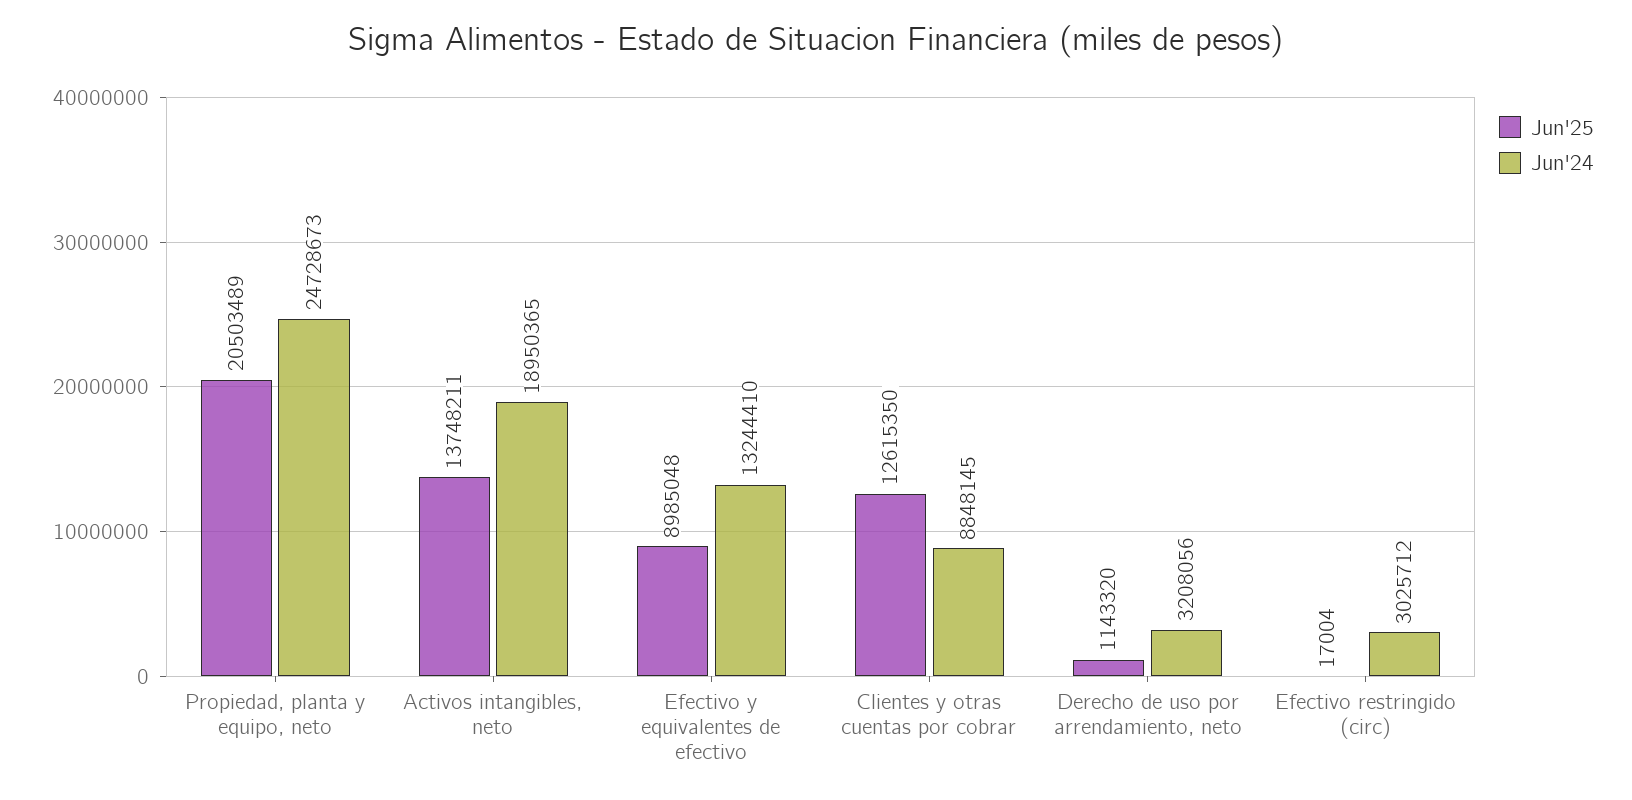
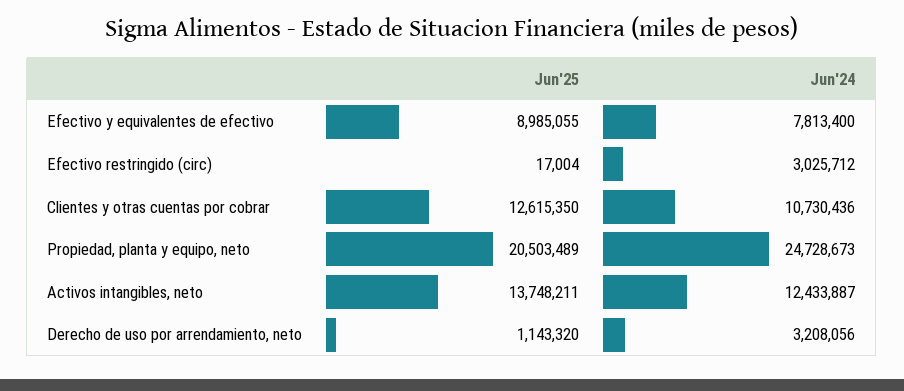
  {
    "Jun'25": {
      "Propiedad, planta y equipo, neto": 20503489,
      "Activos intangibles, neto": 13748211,
-     "Efectivo y equivalentes de efectivo": 8985048,
+     "Efectivo y equivalentes de efectivo": 8985055,
      "Clientes y otras cuentas por cobrar": 12615350,
      "Derecho de uso por arrendamiento, neto": 1143320,
      "Efectivo restringido (circ)": 17004
    },
    "Jun'24": {
      "Propiedad, planta y equipo, neto": 24728673,
-     "Activos intangibles, neto": 18950365,
+     "Activos intangibles, neto": 12433887,
-     "Efectivo y equivalentes de efectivo": 13244410,
+     "Efectivo y equivalentes de efectivo": 7813400,
-     "Clientes y otras cuentas por cobrar": 8848145,
+     "Clientes y otras cuentas por cobrar": 10730436,
      "Derecho de uso por arrendamiento, neto": 3208056,
      "Efectivo restringido (circ)": 3025712
    }
  }

